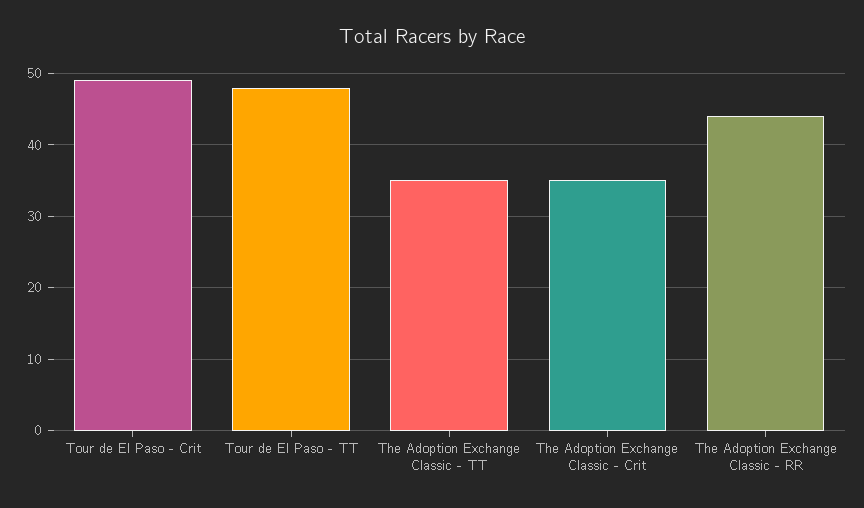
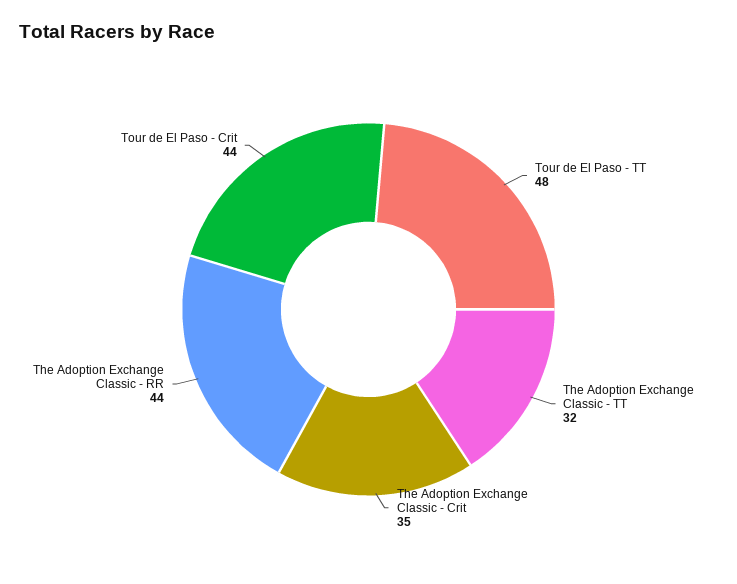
  {
-   "Tour de El Paso - Crit": 49,
+   "Tour de El Paso - Crit": 44,
    "Tour de El Paso - TT": 48,
-   "The Adoption Exchange Classic - TT": 35,
+   "The Adoption Exchange Classic - TT": 32,
    "The Adoption Exchange Classic - Crit": 35,
    "The Adoption Exchange Classic - RR": 44
  }

